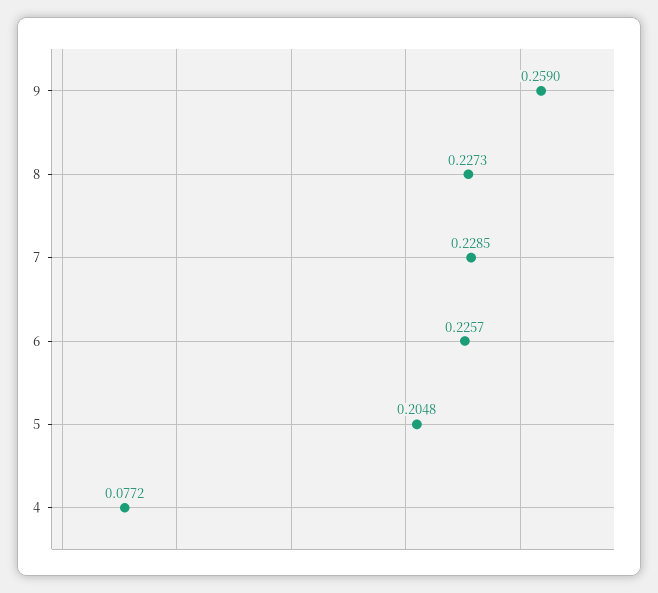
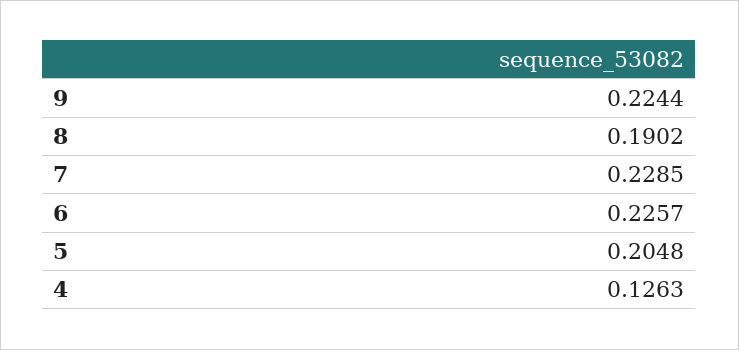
  {
-   "9": 0.259,
+   "9": 0.2244,
-   "8": 0.2273,
+   "8": 0.1902,
    "7": 0.2285,
    "6": 0.2257,
    "5": 0.2048,
-   "4": 0.0772
+   "4": 0.1263
  }

